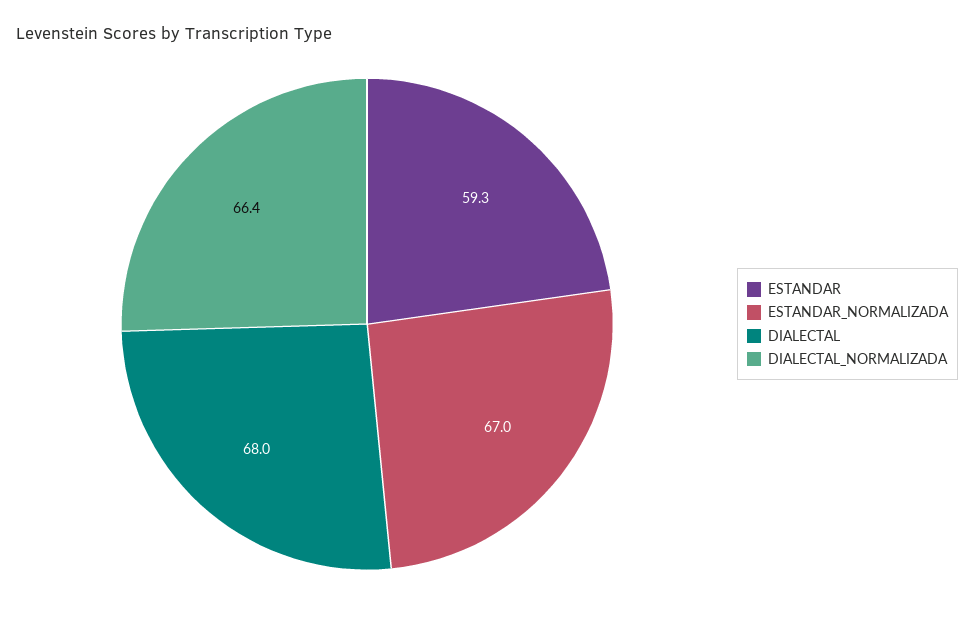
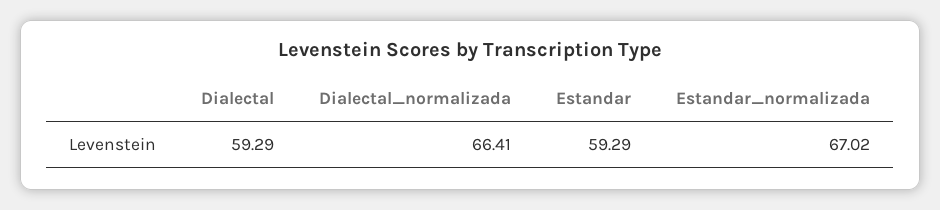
  {
    "ESTANDAR": 59.29,
    "ESTANDAR_NORMALIZADA": 67.02,
-   "DIALECTAL": 68,
+   "DIALECTAL": 59.29,
    "DIALECTAL_NORMALIZADA": 66.41
  }

